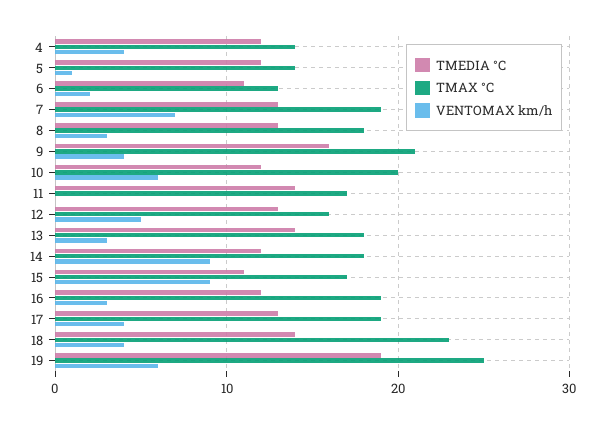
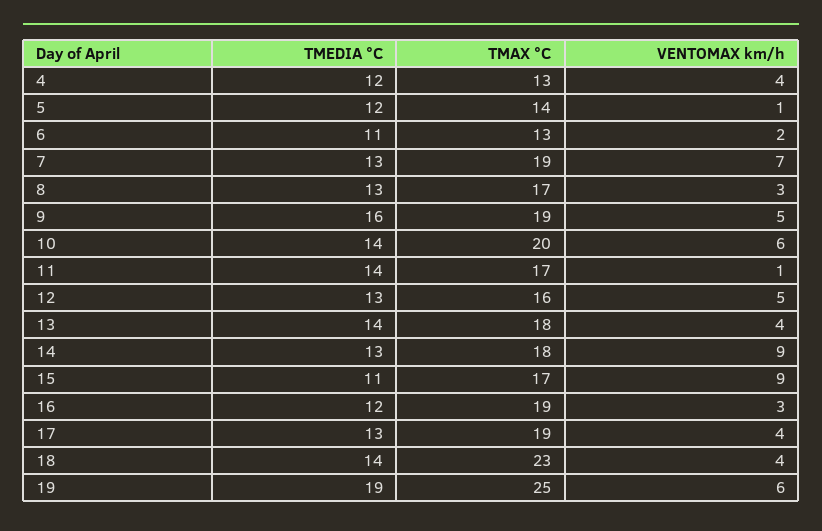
  {
    "TMEDIA °C": {
      "4": 12,
      "5": 12,
      "6": 11,
      "7": 13,
      "8": 13,
      "9": 16,
-     "10": 12,
+     "10": 14,
      "11": 14,
      "12": 13,
      "13": 14,
-     "14": 12,
+     "14": 13,
      "15": 11,
      "16": 12,
      "17": 13,
      "18": 14,
      "19": 19
    },
    "TMAX °C": {
-     "4": 14,
+     "4": 13,
      "5": 14,
      "6": 13,
      "7": 19,
-     "8": 18,
+     "8": 17,
-     "9": 21,
+     "9": 19,
      "10": 20,
      "11": 17,
      "12": 16,
      "13": 18,
      "14": 18,
      "15": 17,
      "16": 19,
      "17": 19,
      "18": 23,
      "19": 25
    },
    "VENTOMAX km/h": {
      "4": 4,
      "5": 1,
      "6": 2,
      "7": 7,
      "8": 3,
-     "9": 4,
+     "9": 5,
      "10": 6,
-     "11": 0,
+     "11": 1,
      "12": 5,
-     "13": 3,
+     "13": 4,
      "14": 9,
      "15": 9,
      "16": 3,
      "17": 4,
      "18": 4,
      "19": 6
    }
  }

